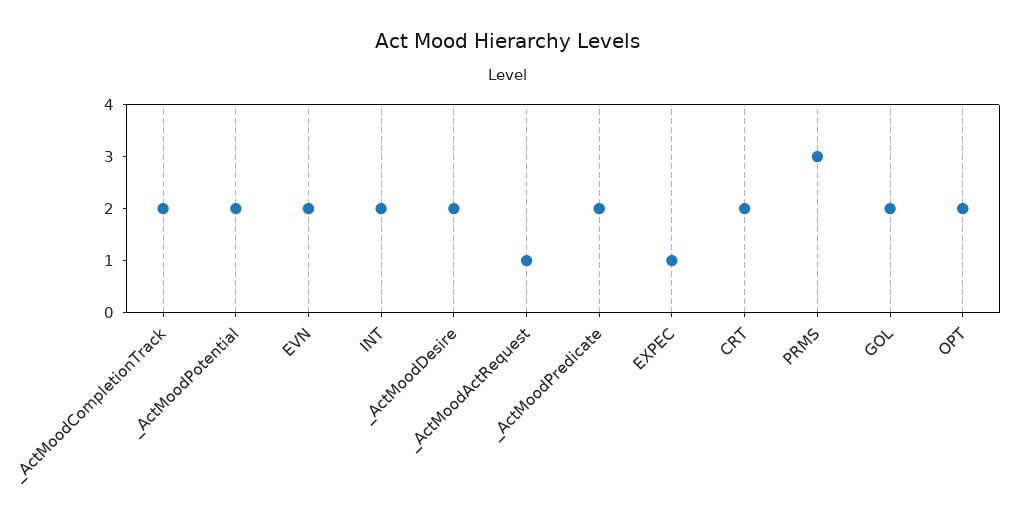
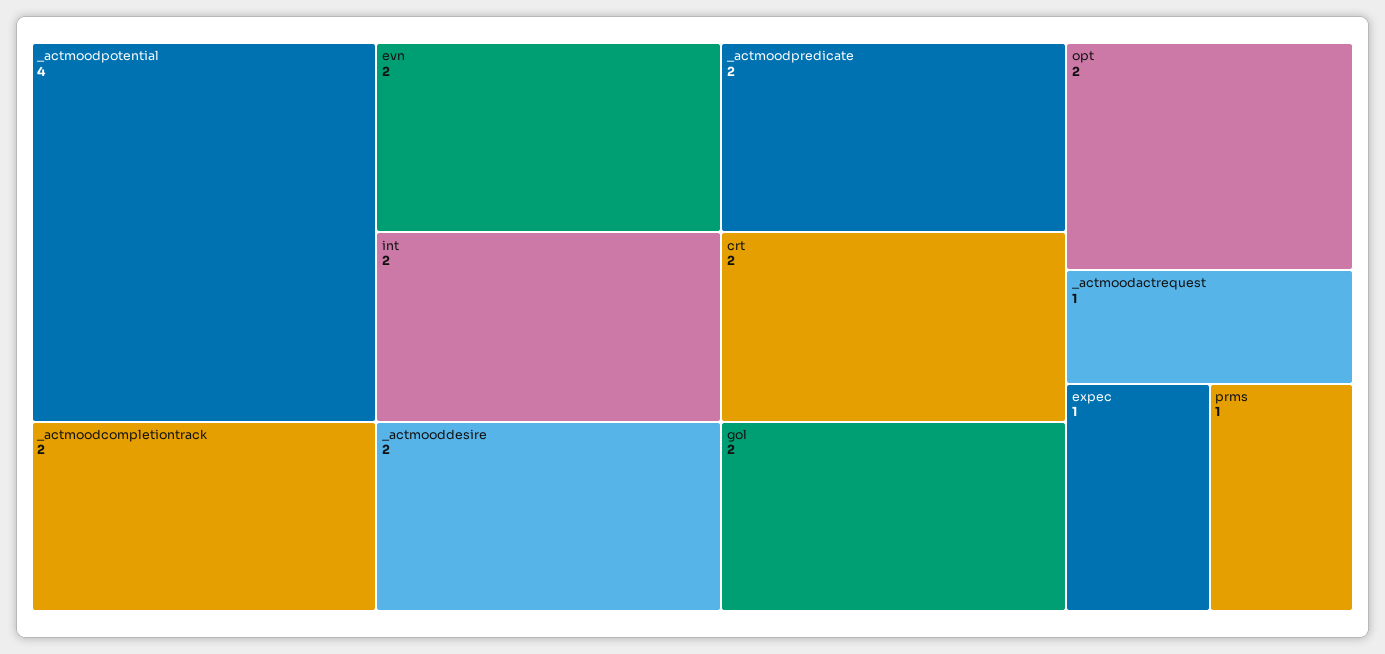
  {
    "_ActMoodCompletionTrack": 2,
-   "_ActMoodPotential": 2,
+   "_ActMoodPotential": 4,
    "EVN": 2,
    "INT": 2,
    "_ActMoodDesire": 2,
    "_ActMoodActRequest": 1,
    "_ActMoodPredicate": 2,
    "EXPEC": 1,
    "CRT": 2,
-   "PRMS": 3,
+   "PRMS": 1,
    "GOL": 2,
    "OPT": 2
  }

